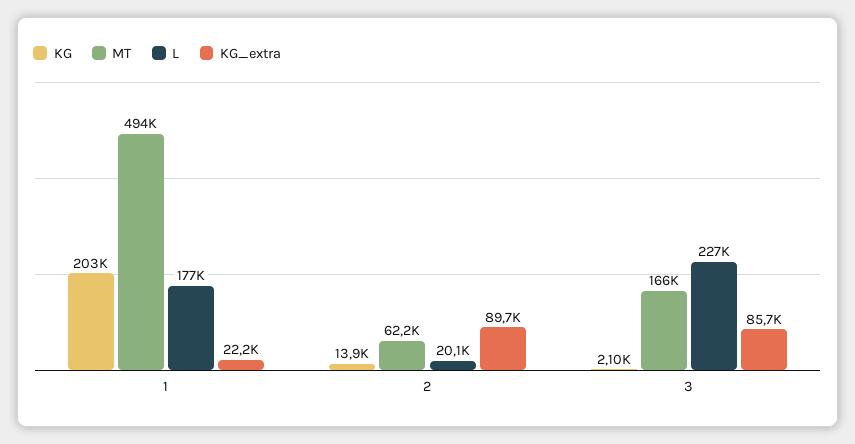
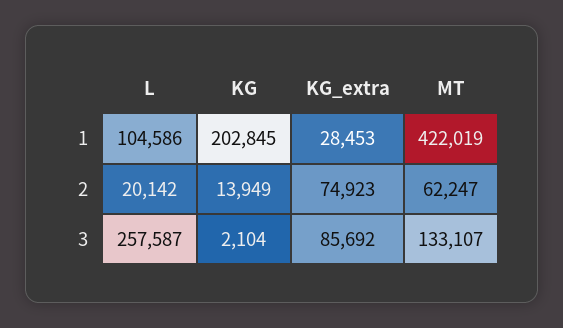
  {
    "KG": {
      "1": 202845,
      "2": 13949,
      "3": 2104
    },
    "MT": {
-     "1": 494000,
+     "1": 422019,
      "2": 62247,
-     "3": 166000
+     "3": 133107
    },
    "L": {
-     "1": 177000,
+     "1": 104586,
      "2": 20142,
-     "3": 227000
+     "3": 257587
    },
    "KG_extra": {
-     "1": 22200,
+     "1": 28453,
-     "2": 89700,
+     "2": 74923,
      "3": 85692
    }
  }

